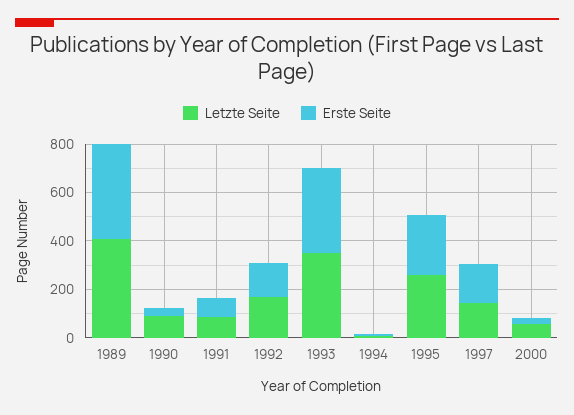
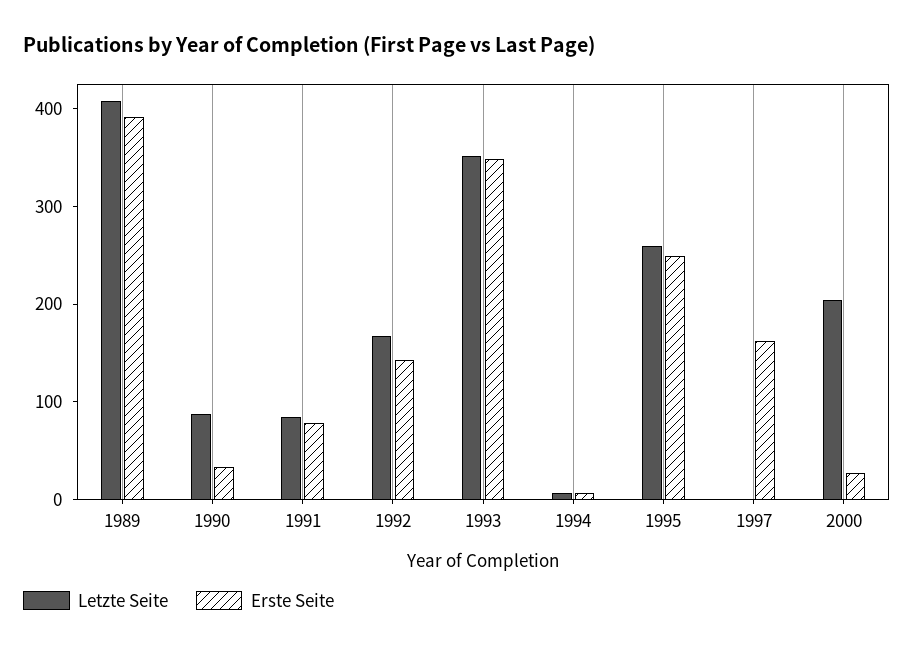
  {
    "Letzte Seite": {
      "1989": 400,
      "1990": 80,
      "1991": 80,
      "1992": 160,
      "1993": 360,
      "1994": 0,
      "1995": 260,
-     "1997": 150,
+     "1997": 0,
-     "2000": 50
+     "2000": 200
    },
    "Erste Seite": {
      "1989": 400,
      "1990": 40,
      "1991": 80,
      "1992": 140,
      "1993": 340,
      "1994": 0,
      "1995": 240,
      "1997": 160,
      "2000": 20
    }
  }

